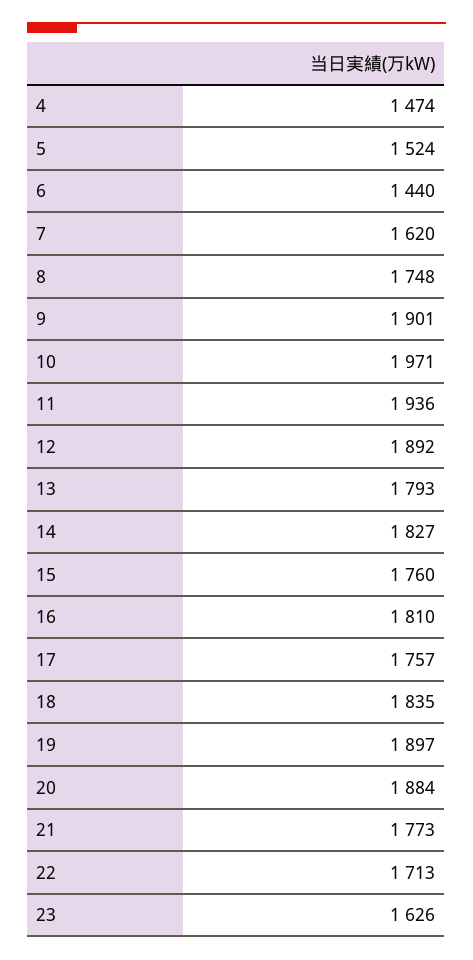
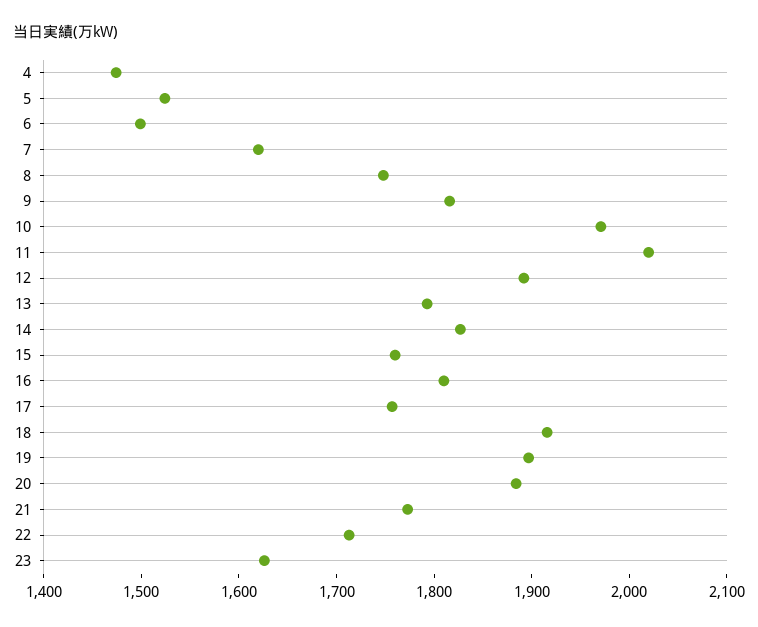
  {
    "4": 1474,
    "5": 1524,
-   "6": 1440,
+   "6": 1500,
    "7": 1620,
    "8": 1748,
-   "9": 1901,
+   "9": 1820,
    "10": 1971,
-   "11": 1936,
+   "11": 2020,
    "12": 1892,
    "13": 1793,
    "14": 1827,
    "15": 1760,
    "16": 1810,
    "17": 1757,
-   "18": 1835,
+   "18": 1920,
    "19": 1897,
    "20": 1884,
    "21": 1773,
    "22": 1713,
    "23": 1626
  }

